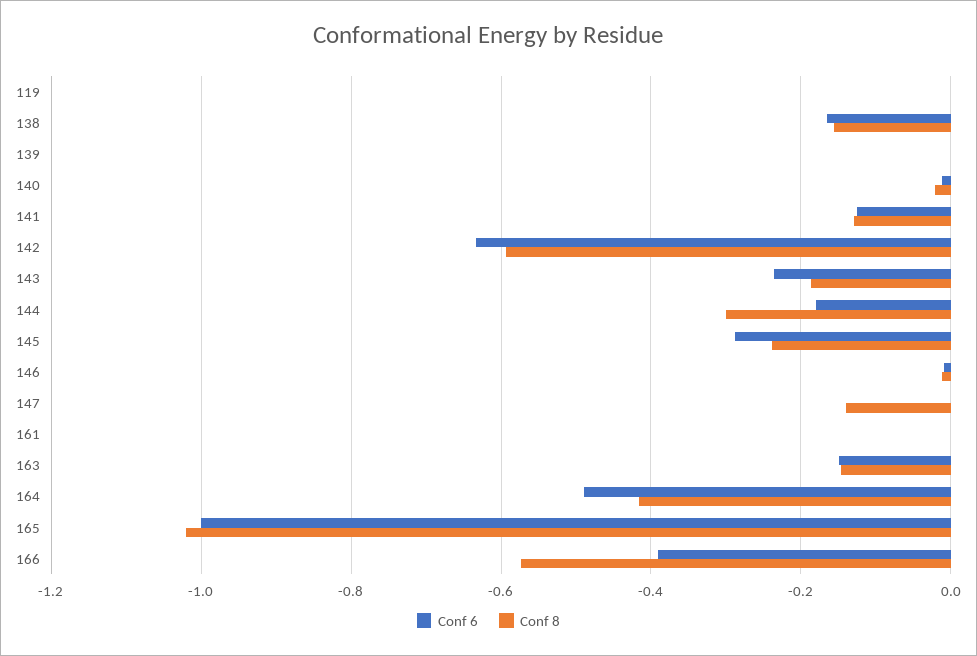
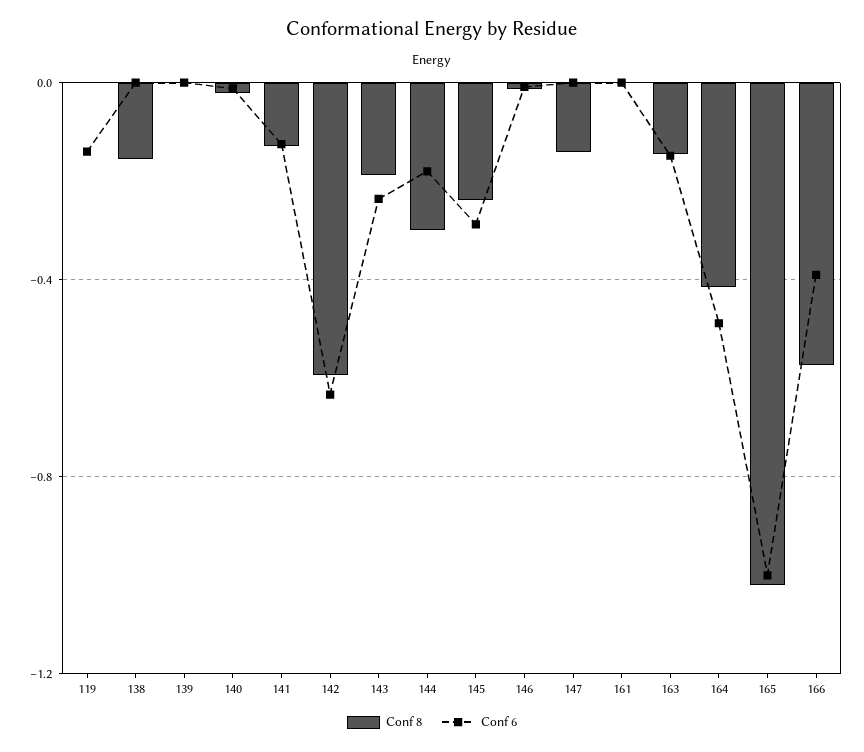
  {
    "Conf 6": {
-     "119": 0,
+     "119": -0.15,
-     "138": -0.16,
+     "138": 0,
      "139": 0,
      "140": -0.02,
      "141": -0.12,
      "142": -0.64,
      "143": -0.24,
      "144": -0.18,
      "145": -0.28,
      "146": 0,
      "147": 0,
      "161": 0,
      "163": -0.14,
      "164": -0.48,
      "165": -1,
      "166": -0.4
    },
    "Conf 8": {
      "119": 0,
      "138": -0.16,
      "139": 0,
      "140": -0.02,
      "141": -0.12,
      "142": -0.6,
      "143": -0.18,
      "144": -0.3,
      "145": -0.24,
      "146": -0.02,
      "147": -0.14,
      "161": 0,
      "163": -0.14,
      "164": -0.42,
      "165": -1.02,
      "166": -0.58
    }
  }

